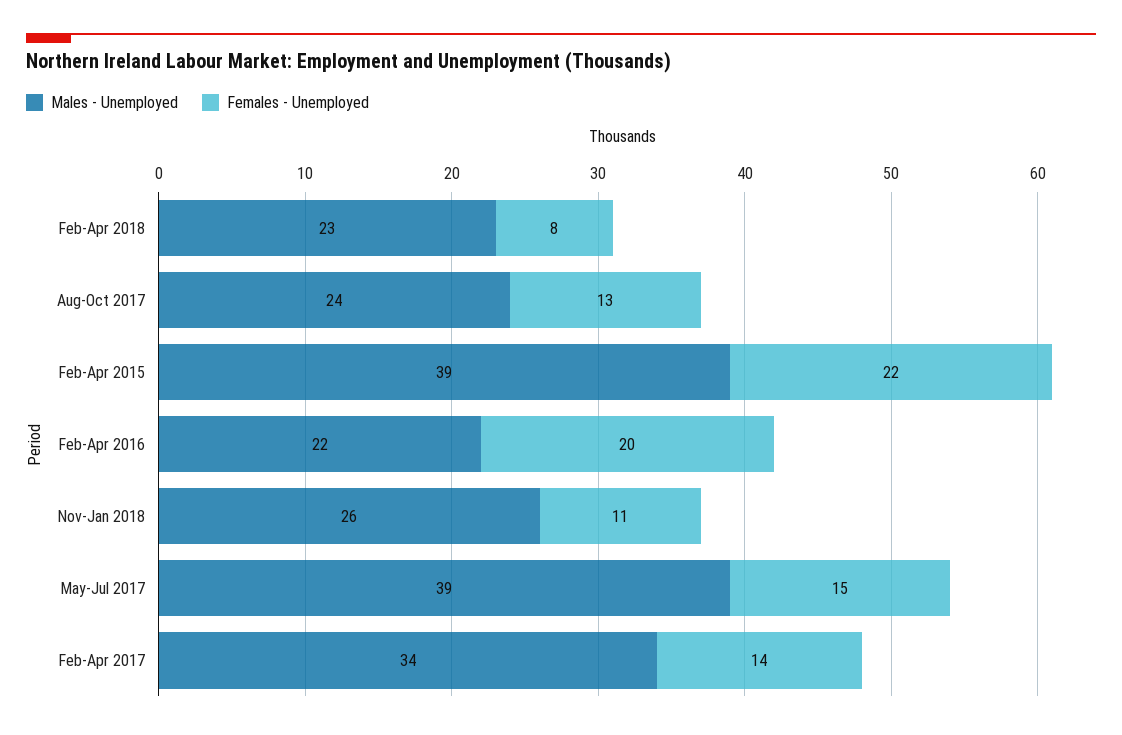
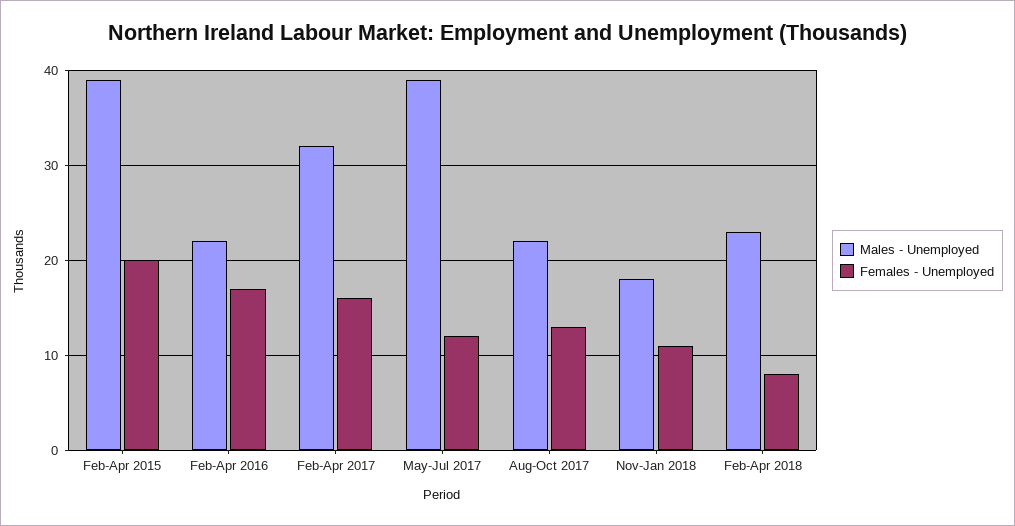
  {
    "Males - Unemployed": {
      "Feb-Apr 2018": 23,
-     "Aug-Oct 2017": 24,
+     "Aug-Oct 2017": 22,
      "Feb-Apr 2015": 39,
      "Feb-Apr 2016": 22,
-     "Nov-Jan 2018": 26,
+     "Nov-Jan 2018": 18,
      "May-Jul 2017": 39,
-     "Feb-Apr 2017": 34
+     "Feb-Apr 2017": 32
    },
    "Females - Unemployed": {
      "Feb-Apr 2018": 8,
      "Aug-Oct 2017": 13,
-     "Feb-Apr 2015": 22,
+     "Feb-Apr 2015": 20,
-     "Feb-Apr 2016": 20,
+     "Feb-Apr 2016": 17,
      "Nov-Jan 2018": 11,
-     "May-Jul 2017": 15,
+     "May-Jul 2017": 12,
-     "Feb-Apr 2017": 14
+     "Feb-Apr 2017": 16
    }
  }

